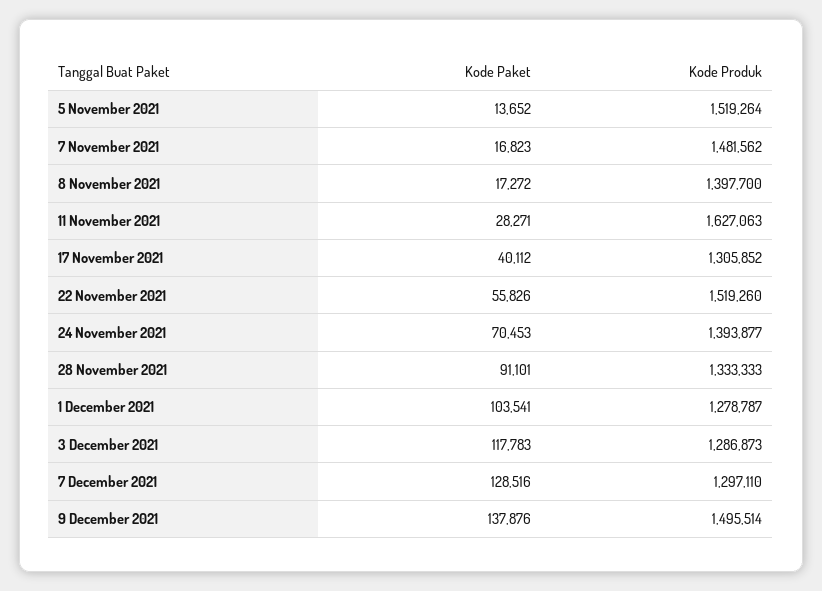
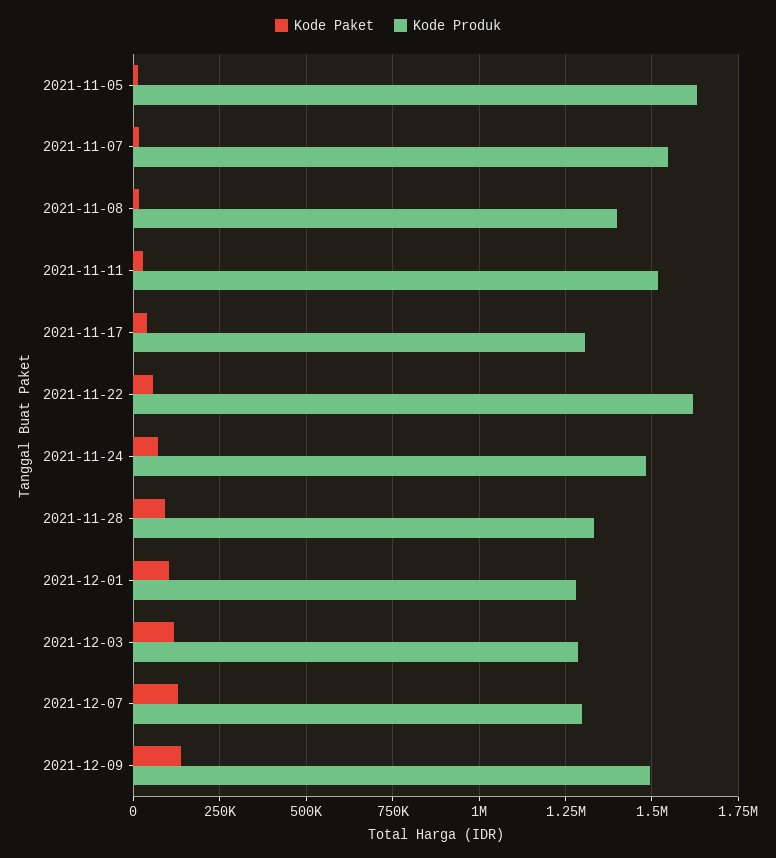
  {
    "Kode Paket": {
      "5 November 2021": 13652,
      "7 November 2021": 16823,
      "8 November 2021": 17272,
      "11 November 2021": 28271,
      "17 November 2021": 40112,
      "22 November 2021": 55826,
      "24 November 2021": 70453,
      "28 November 2021": 91101,
      "1 December 2021": 103541,
      "3 December 2021": 117783,
      "7 December 2021": 128516,
      "9 December 2021": 137876
    },
    "Kode Produk": {
-     "5 November 2021": 1519264,
+     "5 November 2021": 1625000,
-     "7 November 2021": 1481562,
+     "7 November 2021": 1550000,
      "8 November 2021": 1397700,
-     "11 November 2021": 1627063,
+     "11 November 2021": 1525000,
      "17 November 2021": 1305852,
-     "22 November 2021": 1519260,
+     "22 November 2021": 1625000,
-     "24 November 2021": 1393877,
+     "24 November 2021": 1475000,
      "28 November 2021": 1333333,
      "1 December 2021": 1278787,
      "3 December 2021": 1286873,
      "7 December 2021": 1297110,
      "9 December 2021": 1495514
    }
  }

